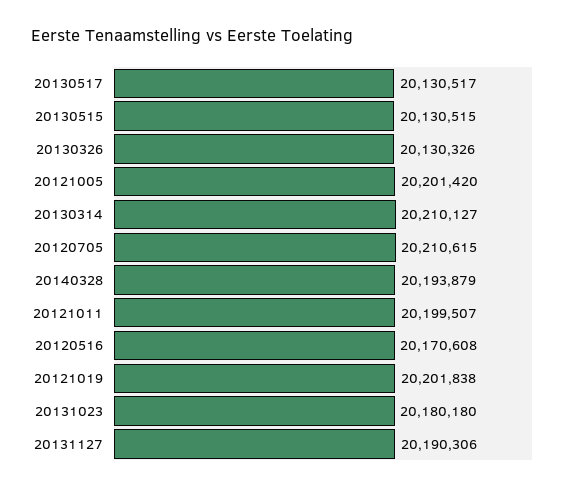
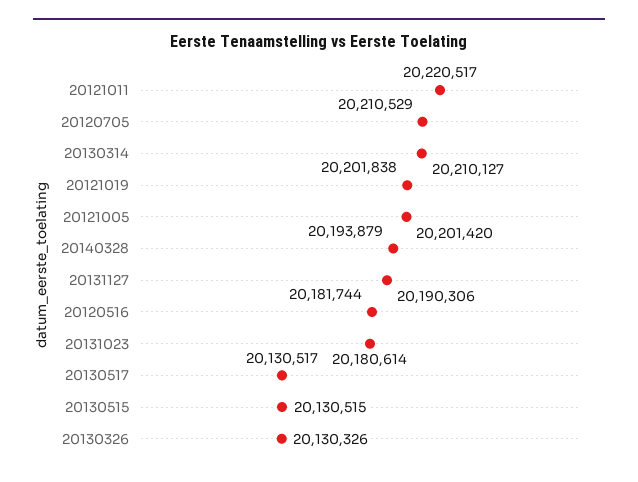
  {
    "20130517": 20130517,
    "20130515": 20130515,
    "20130326": 20130326,
    "20121005": 20201420,
    "20130314": 20210127,
-   "20120705": 20210615,
+   "20120705": 20210529,
    "20140328": 20193879,
-   "20121011": 20199507,
+   "20121011": 20220517,
-   "20120516": 20170608,
+   "20120516": 20181744,
    "20121019": 20201838,
-   "20131023": 20180180,
+   "20131023": 20180614,
    "20131127": 20190306
  }

